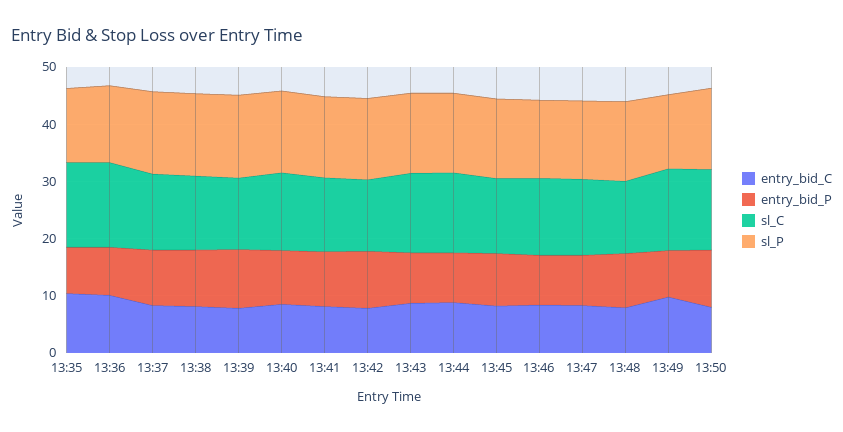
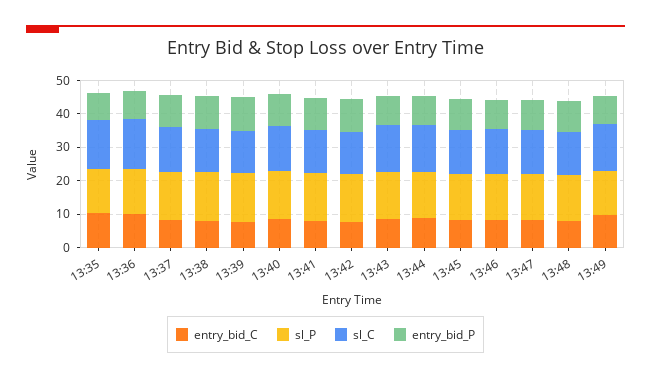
  {
    "entry_bid_C": {
      "13:35": 10,
      "13:36": 10,
      "13:37": 8,
      "13:38": 8,
      "13:39": 8,
      "13:40": 8,
      "13:41": 8,
      "13:42": 8,
      "13:43": 8,
      "13:44": 8,
      "13:45": 8,
      "13:46": 8,
      "13:47": 8,
      "13:48": 8,
-     "13:49": 10,
+     "13:49": 10
-     "13:50": 8
    },
    "entry_bid_P": {
      "13:35": 8,
      "13:36": 8,
      "13:37": 10,
      "13:38": 10,
      "13:39": 10,
      "13:40": 10,
      "13:41": 10,
      "13:42": 10,
      "13:43": 8,
      "13:44": 8,
      "13:45": 10,
      "13:46": 8,
      "13:47": 8,
      "13:48": 10,
-     "13:49": 8,
+     "13:49": 8
-     "13:50": 10
    },
    "sl_C": {
      "13:35": 14,
      "13:36": 14,
      "13:37": 14,
      "13:38": 12,
      "13:39": 12,
      "13:40": 14,
      "13:41": 12,
      "13:42": 12,
      "13:43": 14,
      "13:44": 14,
      "13:45": 14,
      "13:46": 14,
      "13:47": 14,
      "13:48": 12,
-     "13:49": 14,
+     "13:49": 14
-     "13:50": 14
    },
    "sl_P": {
      "13:35": 12,
      "13:36": 14,
      "13:37": 14,
      "13:38": 14,
      "13:39": 14,
      "13:40": 14,
      "13:41": 14,
      "13:42": 14,
      "13:43": 14,
      "13:44": 14,
      "13:45": 14,
      "13:46": 14,
      "13:47": 14,
      "13:48": 14,
-     "13:49": 12,
+     "13:49": 12
-     "13:50": 14
    }
  }

